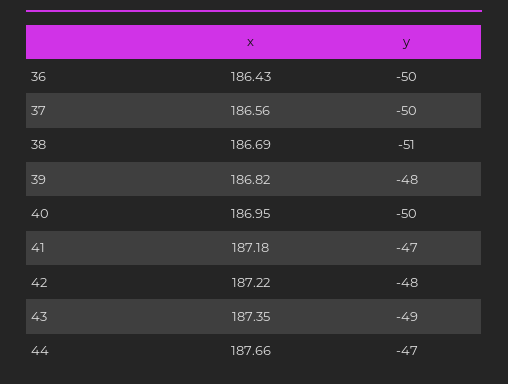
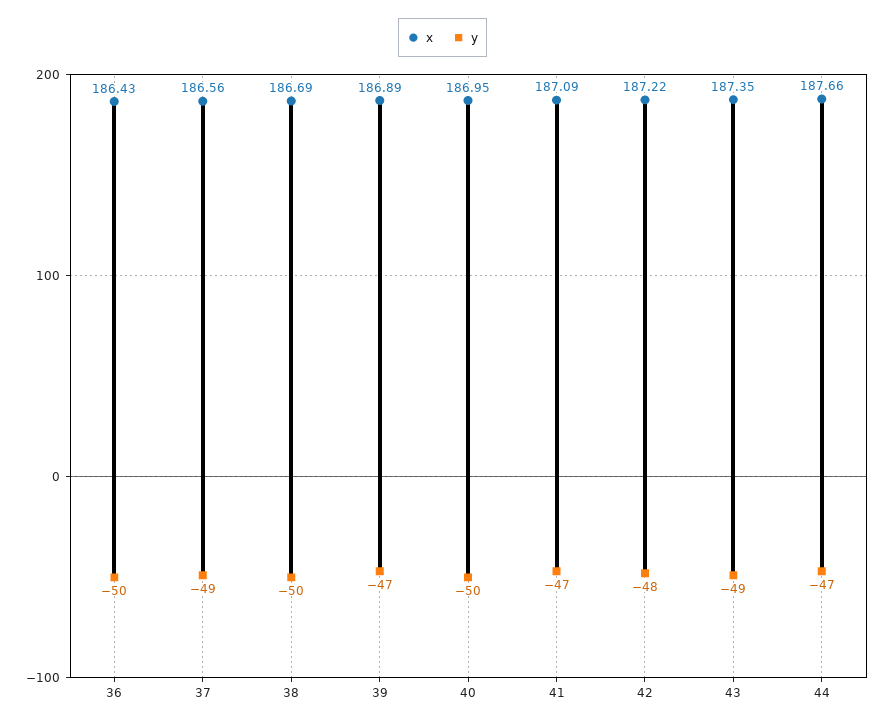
  {
    "x": {
      "36": 186.43,
      "37": 186.56,
      "38": 186.69,
-     "39": 186.82,
+     "39": 186.89,
      "40": 186.95,
-     "41": 187.18,
+     "41": 187.09,
      "42": 187.22,
      "43": 187.35,
      "44": 187.66
    },
    "y": {
      "36": -50,
-     "37": -50,
+     "37": -49,
-     "38": -51,
+     "38": -50,
-     "39": -48,
+     "39": -47,
      "40": -50,
      "41": -47,
      "42": -48,
      "43": -49,
      "44": -47
    }
  }

